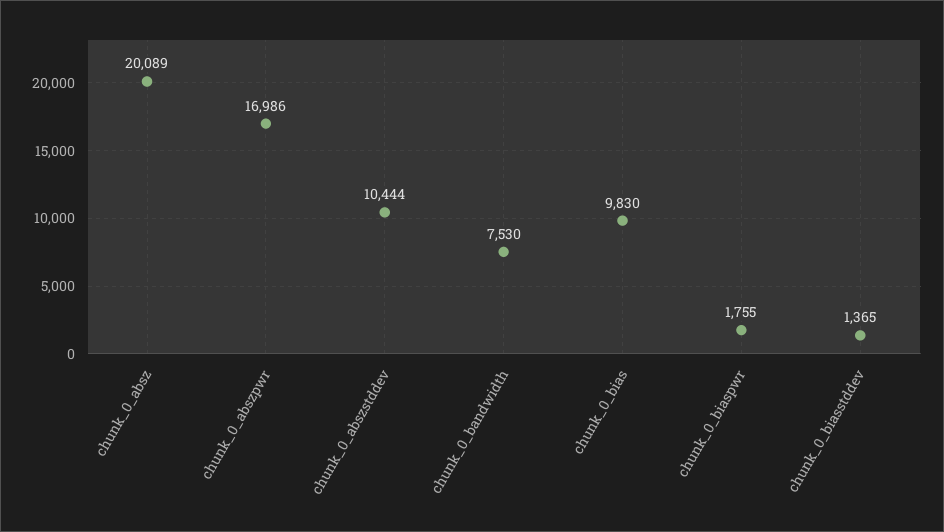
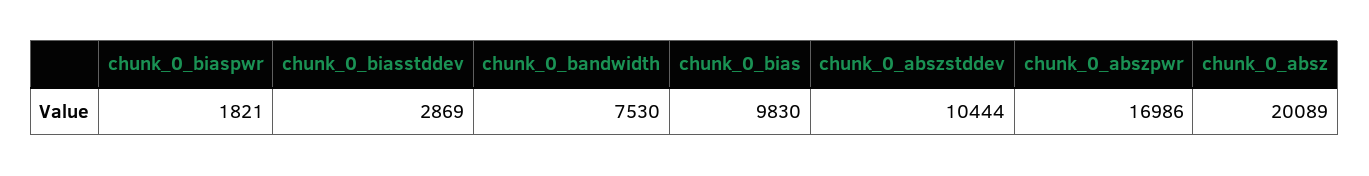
  {
    "chunk_0_absz": 20089,
    "chunk_0_abszpwr": 16986,
    "chunk_0_abszstddev": 10444,
    "chunk_0_bandwidth": 7530,
    "chunk_0_bias": 9830,
-   "chunk_0_biaspwr": 1755,
+   "chunk_0_biaspwr": 1821,
-   "chunk_0_biasstddev": 1365
+   "chunk_0_biasstddev": 2869
  }

